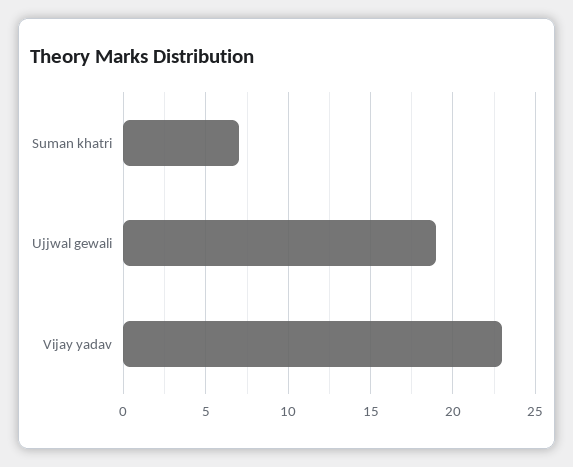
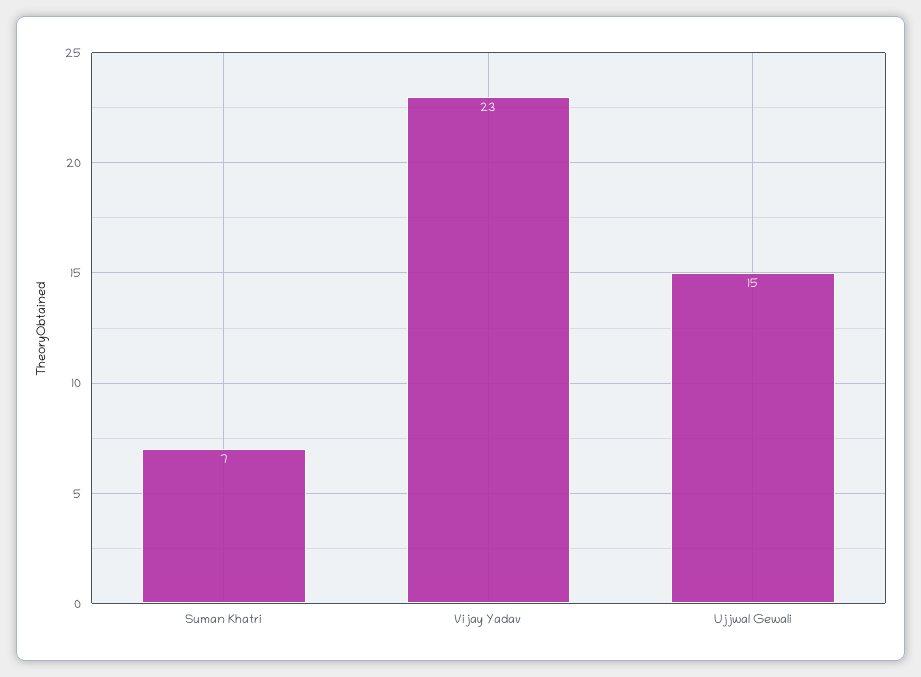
  {
    "Suman khatri": 7,
-   "Ujjwal gewali": 19,
+   "Ujjwal gewali": 15,
    "Vijay yadav": 23
  }

